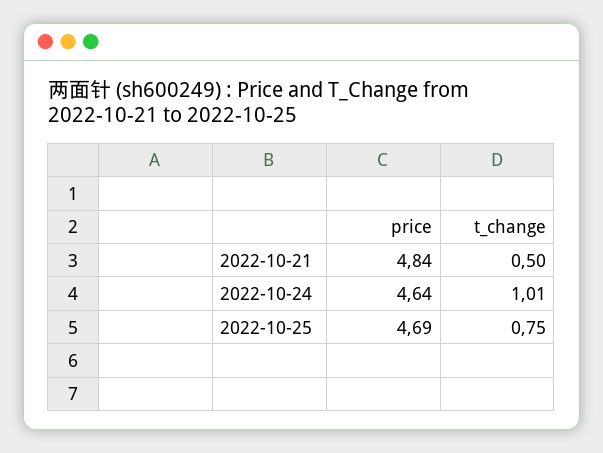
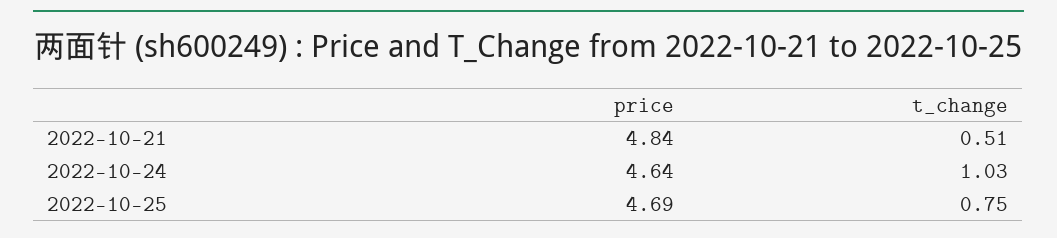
  {
    "price": {
      "2022-10-21": 4.84,
      "2022-10-24": 4.64,
      "2022-10-25": 4.69
    },
    "t_change": {
-     "2022-10-21": 0.5,
+     "2022-10-21": 0.51,
-     "2022-10-24": 1.01,
+     "2022-10-24": 1.03,
      "2022-10-25": 0.75
    }
  }

